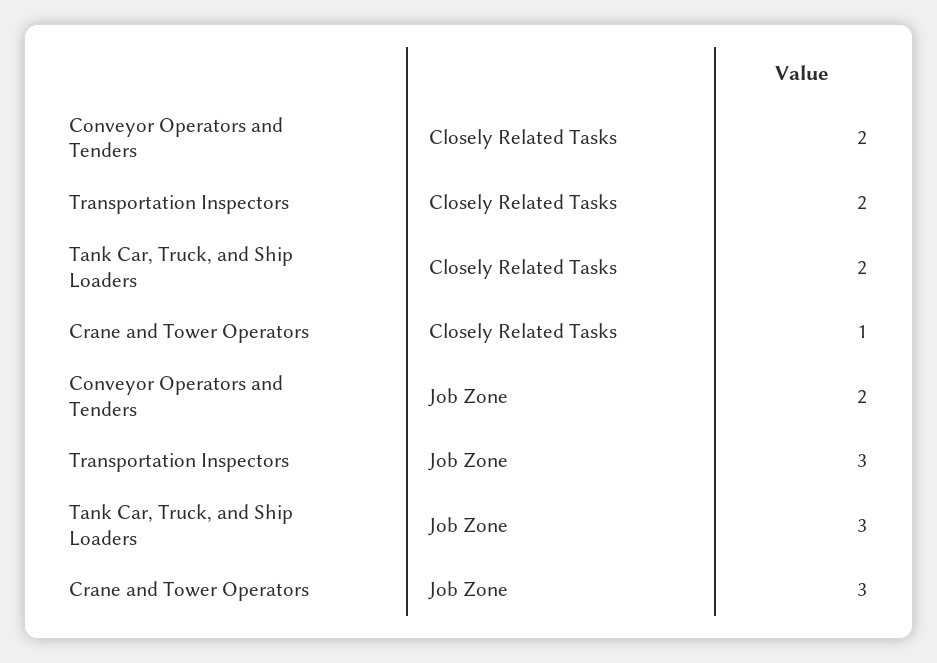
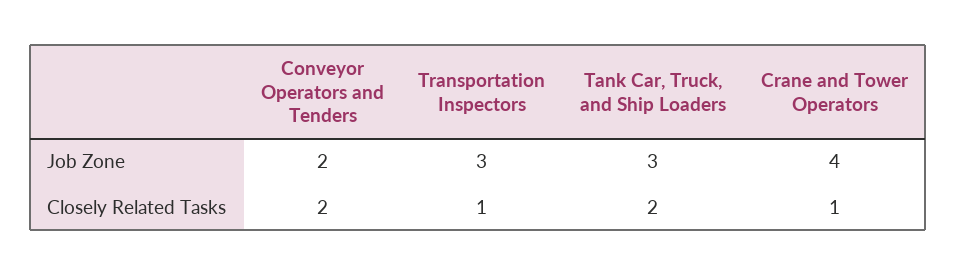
  {
    "Conveyor Operators and Tenders": {
      "Closely Related Tasks": 2,
      "Job Zone": 2
    },
    "Transportation Inspectors": {
-     "Closely Related Tasks": 2,
+     "Closely Related Tasks": 1,
      "Job Zone": 3
    },
    "Tank Car, Truck, and Ship Loaders": {
      "Closely Related Tasks": 2,
      "Job Zone": 3
    },
    "Crane and Tower Operators": {
      "Closely Related Tasks": 1,
-     "Job Zone": 3
+     "Job Zone": 4
    }
  }

